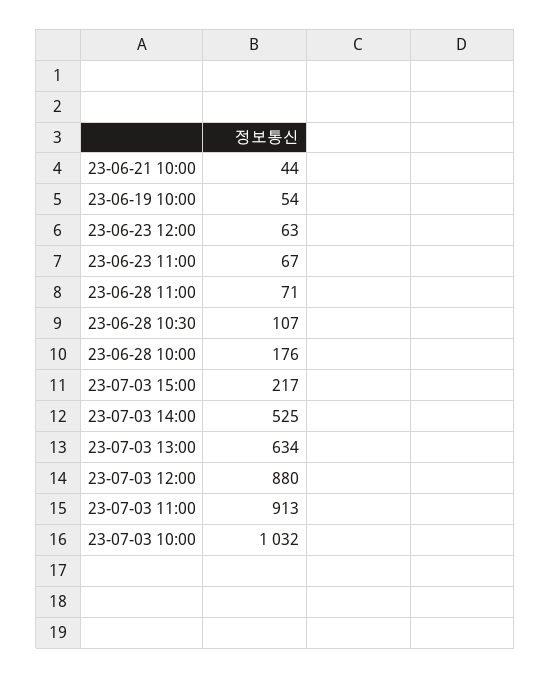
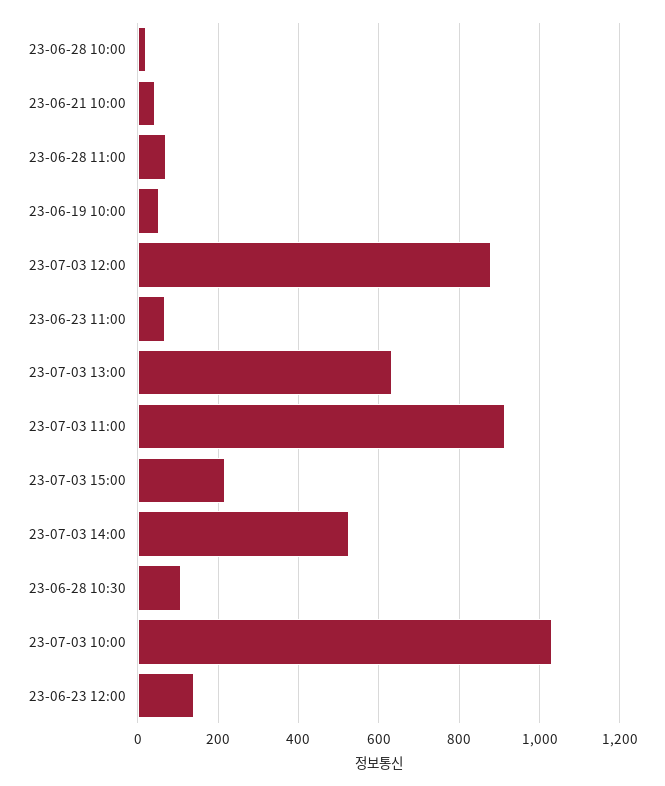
  {
    "23-06-21 10:00": 44,
    "23-06-19 10:00": 54,
-   "23-06-23 12:00": 63,
+   "23-06-23 12:00": 140,
    "23-06-23 11:00": 67,
    "23-06-28 11:00": 71,
    "23-06-28 10:30": 107,
-   "23-06-28 10:00": 176,
+   "23-06-28 10:00": 20,
    "23-07-03 15:00": 217,
    "23-07-03 14:00": 525,
    "23-07-03 13:00": 634,
    "23-07-03 12:00": 880,
    "23-07-03 11:00": 913,
    "23-07-03 10:00": 1032
  }

